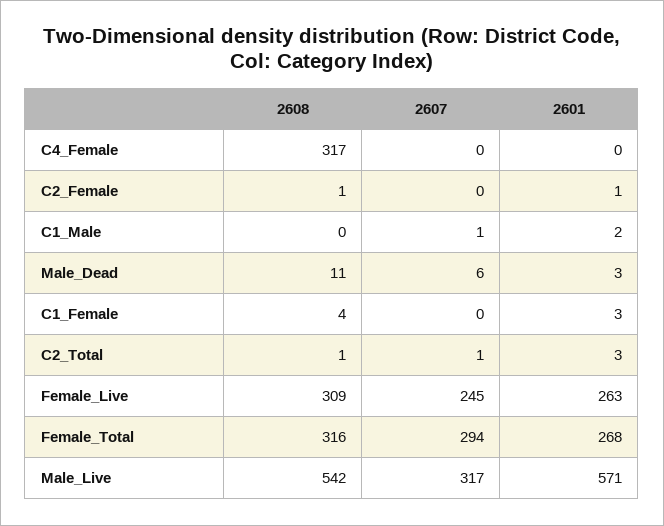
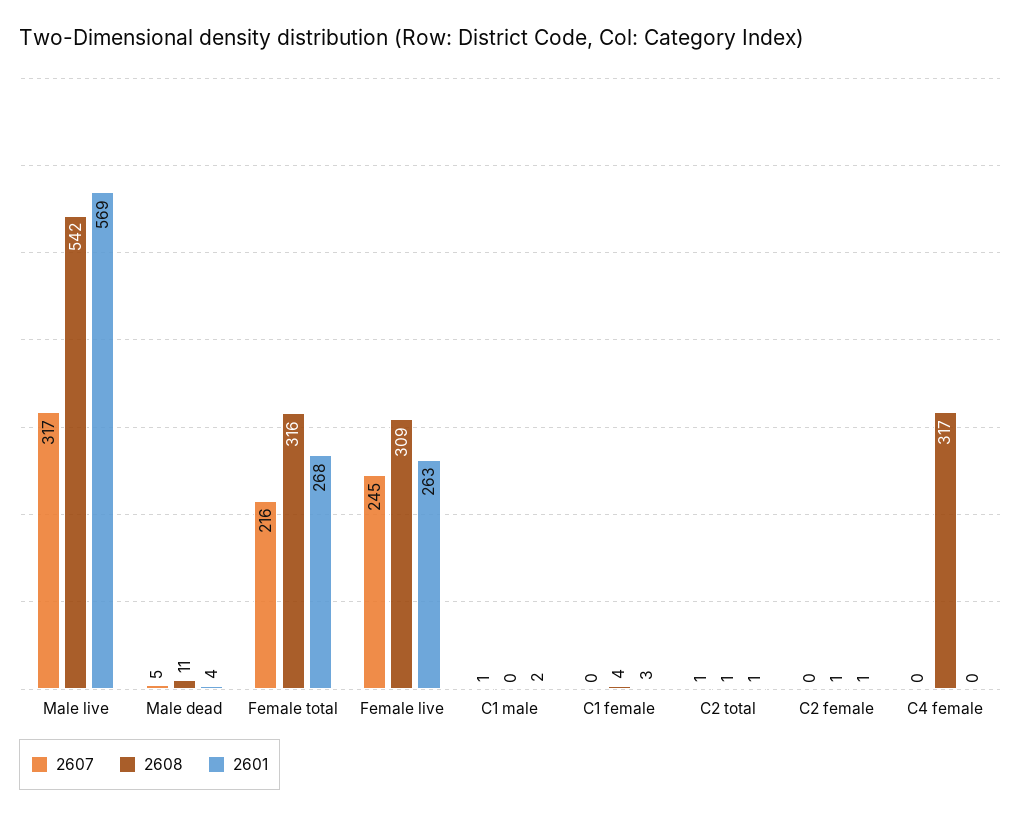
  {
    "2608": {
      "C4_Female": 317,
      "C2_Female": 1,
      "C1_Male": 0,
      "Male_Dead": 11,
      "C1_Female": 4,
      "C2_Total": 1,
      "Female_Live": 309,
      "Female_Total": 316,
      "Male_Live": 542
    },
    "2607": {
      "C4_Female": 0,
      "C2_Female": 0,
      "C1_Male": 1,
-     "Male_Dead": 6,
+     "Male_Dead": 5,
      "C1_Female": 0,
      "C2_Total": 1,
      "Female_Live": 245,
-     "Female_Total": 294,
+     "Female_Total": 216,
      "Male_Live": 317
    },
    "2601": {
      "C4_Female": 0,
      "C2_Female": 1,
      "C1_Male": 2,
-     "Male_Dead": 3,
+     "Male_Dead": 4,
      "C1_Female": 3,
-     "C2_Total": 3,
+     "C2_Total": 1,
      "Female_Live": 263,
      "Female_Total": 268,
-     "Male_Live": 571
+     "Male_Live": 569
    }
  }

